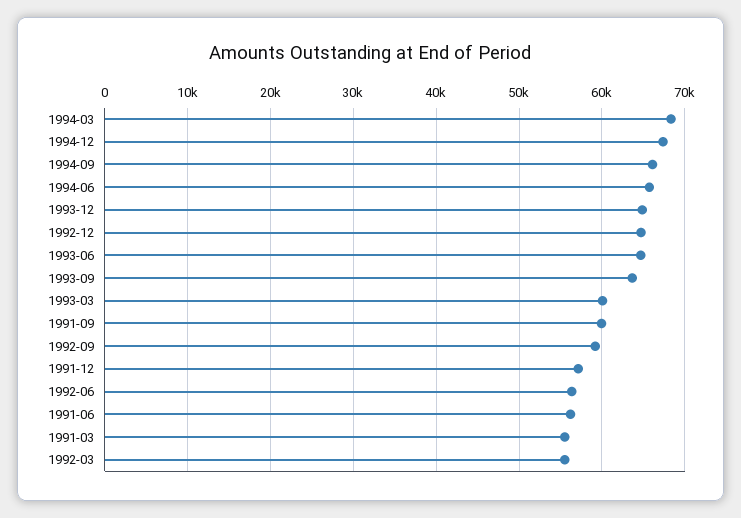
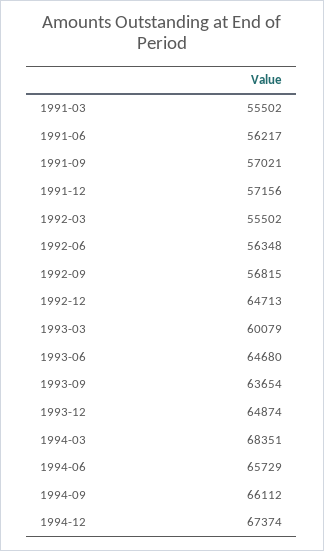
  {
    "1994-03": 68351,
    "1994-12": 67374,
    "1994-09": 66112,
    "1994-06": 65729,
    "1993-12": 64874,
    "1992-12": 64713,
    "1993-06": 64680,
    "1993-09": 63654,
    "1993-03": 60079,
-   "1991-09": 60000,
+   "1991-09": 57021,
-   "1992-09": 59000,
+   "1992-09": 56815,
    "1991-12": 57156,
    "1992-06": 56348,
    "1991-06": 56217,
    "1991-03": 55502,
    "1992-03": 55502
  }

